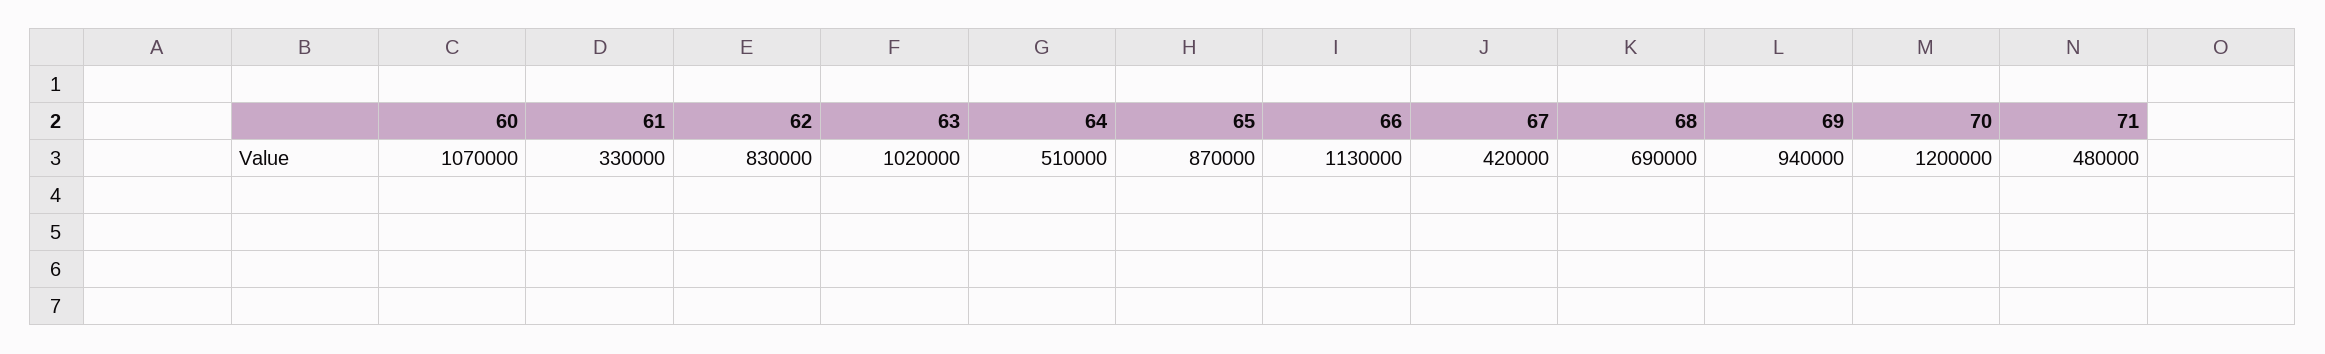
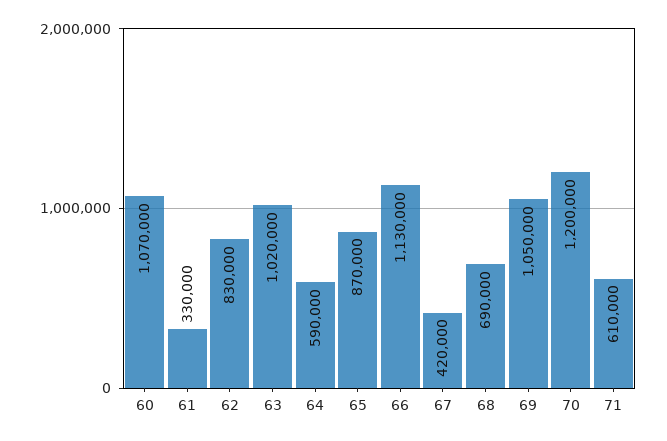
  {
    "60": 1070000,
    "61": 330000,
    "62": 830000,
    "63": 1020000,
-   "64": 510000,
+   "64": 590000,
    "65": 870000,
    "66": 1130000,
    "67": 420000,
    "68": 690000,
-   "69": 940000,
+   "69": 1050000,
    "70": 1200000,
-   "71": 480000
+   "71": 610000
  }

